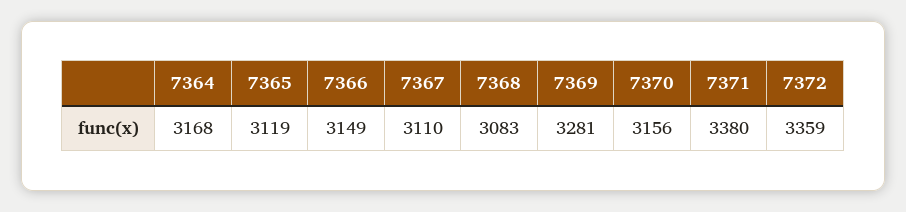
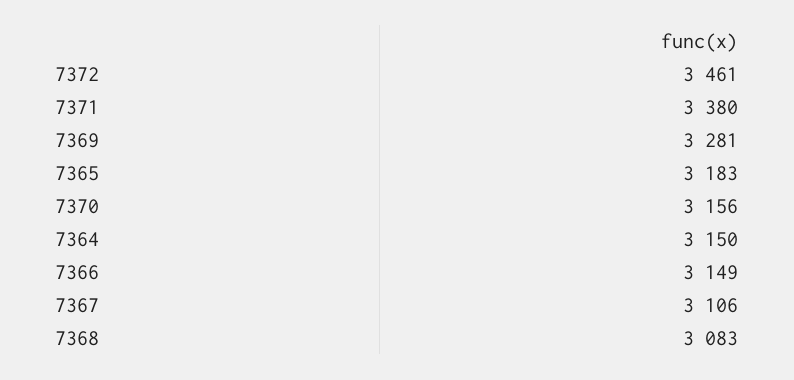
  {
-   "7364": 3168,
+   "7364": 3150,
-   "7365": 3119,
+   "7365": 3183,
    "7366": 3149,
-   "7367": 3110,
+   "7367": 3106,
    "7368": 3083,
    "7369": 3281,
    "7370": 3156,
    "7371": 3380,
-   "7372": 3359
+   "7372": 3461
  }

